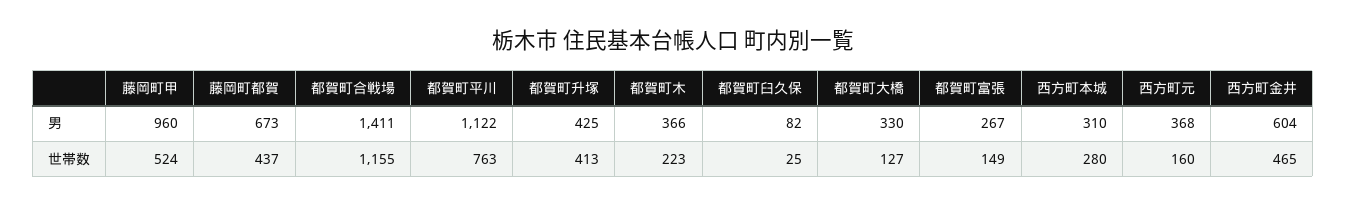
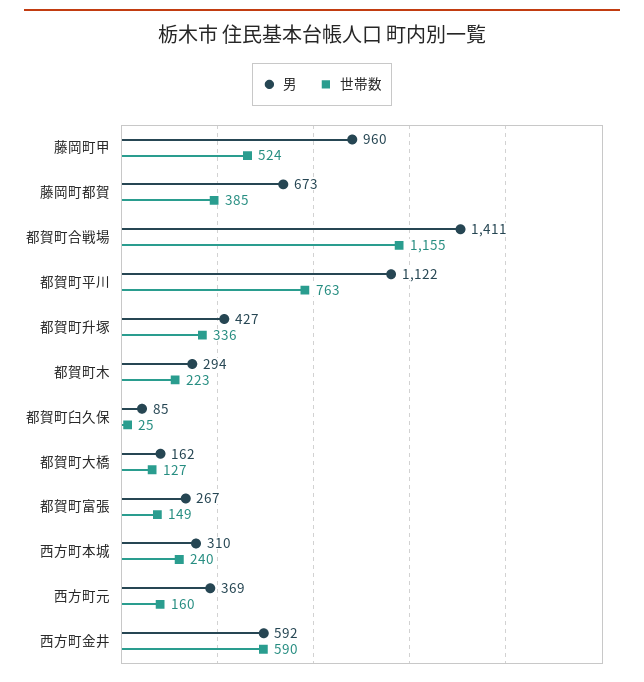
  {
    "男": {
      "藤岡町甲": 960,
      "藤岡町都賀": 673,
      "都賀町合戦場": 1411,
      "都賀町平川": 1122,
-     "都賀町升塚": 425,
+     "都賀町升塚": 427,
-     "都賀町木": 366,
+     "都賀町木": 294,
-     "都賀町臼久保": 82,
+     "都賀町臼久保": 85,
-     "都賀町大橋": 330,
+     "都賀町大橋": 162,
      "都賀町富張": 267,
      "西方町本城": 310,
-     "西方町元": 368,
+     "西方町元": 369,
-     "西方町金井": 604
+     "西方町金井": 592
    },
    "世帯数": {
      "藤岡町甲": 524,
-     "藤岡町都賀": 437,
+     "藤岡町都賀": 385,
      "都賀町合戦場": 1155,
      "都賀町平川": 763,
-     "都賀町升塚": 413,
+     "都賀町升塚": 336,
      "都賀町木": 223,
      "都賀町臼久保": 25,
      "都賀町大橋": 127,
      "都賀町富張": 149,
-     "西方町本城": 280,
+     "西方町本城": 240,
      "西方町元": 160,
-     "西方町金井": 465
+     "西方町金井": 590
    }
  }

